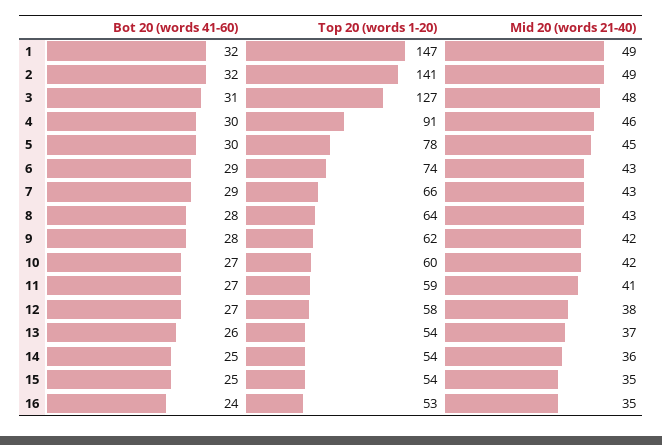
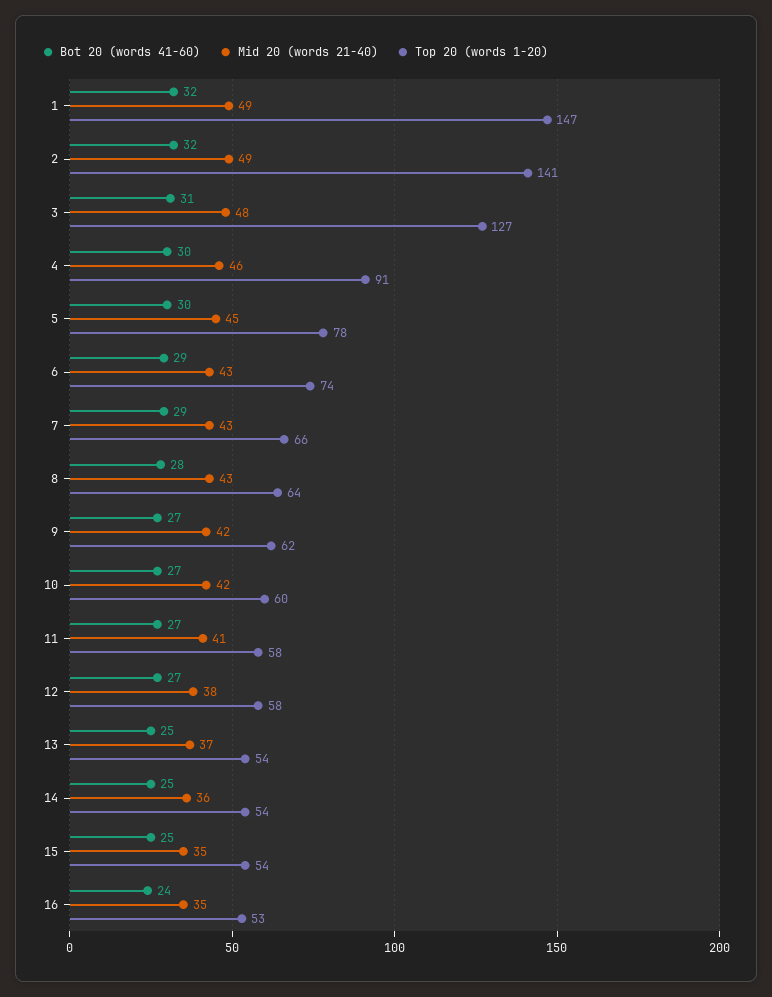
  {
    "Bot 20 (words 41-60)": {
      "1": 32,
      "2": 32,
      "3": 31,
      "4": 30,
      "5": 30,
      "6": 29,
      "7": 29,
      "8": 28,
-     "9": 28,
+     "9": 27,
      "10": 27,
      "11": 27,
      "12": 27,
-     "13": 26,
+     "13": 25,
      "14": 25,
      "15": 25,
      "16": 24
    },
    "Top 20 (words 1-20)": {
      "1": 147,
      "2": 141,
      "3": 127,
      "4": 91,
      "5": 78,
      "6": 74,
      "7": 66,
      "8": 64,
      "9": 62,
      "10": 60,
-     "11": 59,
+     "11": 58,
      "12": 58,
      "13": 54,
      "14": 54,
      "15": 54,
      "16": 53
    },
    "Mid 20 (words 21-40)": {
      "1": 49,
      "2": 49,
      "3": 48,
      "4": 46,
      "5": 45,
      "6": 43,
      "7": 43,
      "8": 43,
      "9": 42,
      "10": 42,
      "11": 41,
      "12": 38,
      "13": 37,
      "14": 36,
      "15": 35,
      "16": 35
    }
  }

